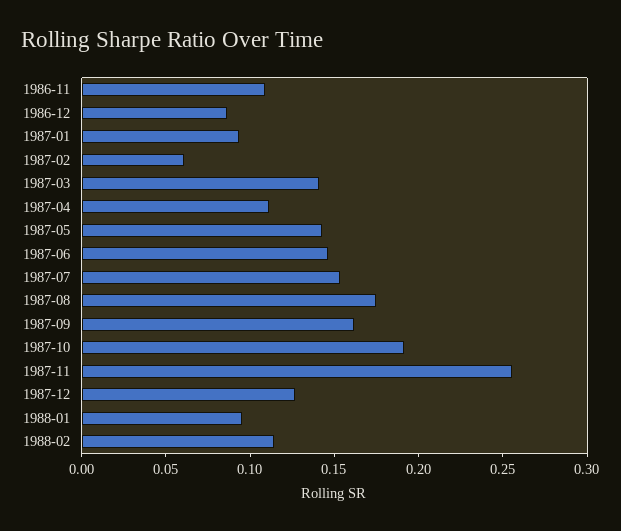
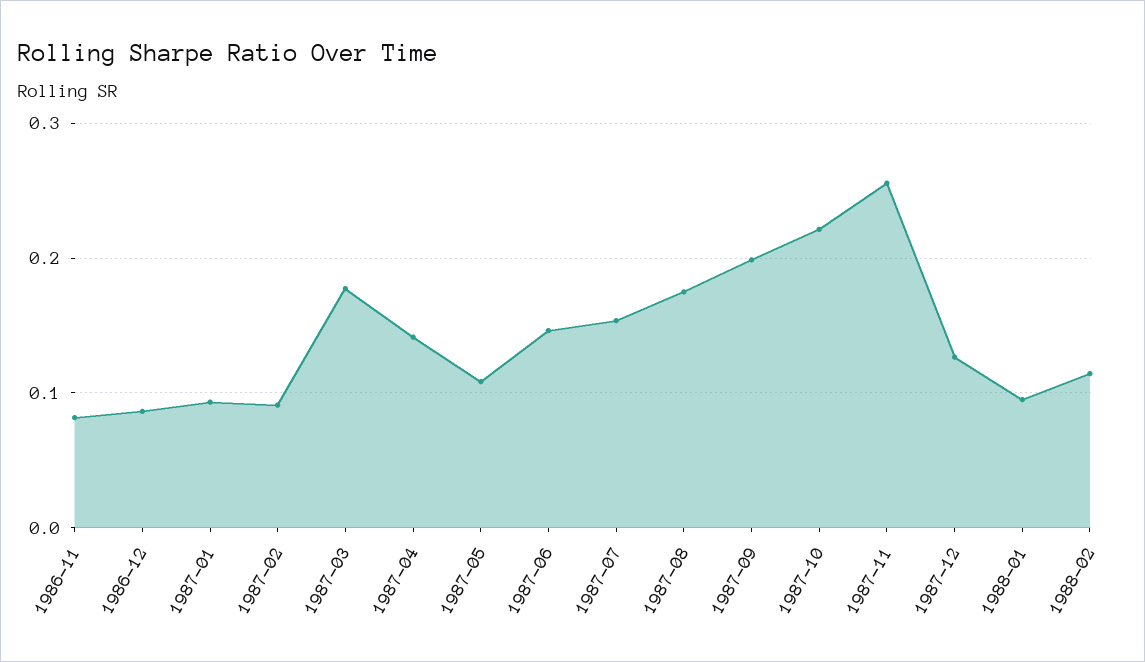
  {
-   "1986-11": 0.11,
+   "1986-11": 0.08,
    "1986-12": 0.09,
    "1987-01": 0.09,
-   "1987-02": 0.06,
+   "1987-02": 0.09,
-   "1987-03": 0.14,
+   "1987-03": 0.18,
-   "1987-04": 0.11,
+   "1987-04": 0.14,
-   "1987-05": 0.14,
+   "1987-05": 0.11,
    "1987-06": 0.15,
    "1987-07": 0.15,
    "1987-08": 0.17,
-   "1987-09": 0.16,
+   "1987-09": 0.2,
-   "1987-10": 0.19,
+   "1987-10": 0.22,
    "1987-11": 0.26,
    "1987-12": 0.13,
    "1988-01": 0.09,
    "1988-02": 0.11
  }

